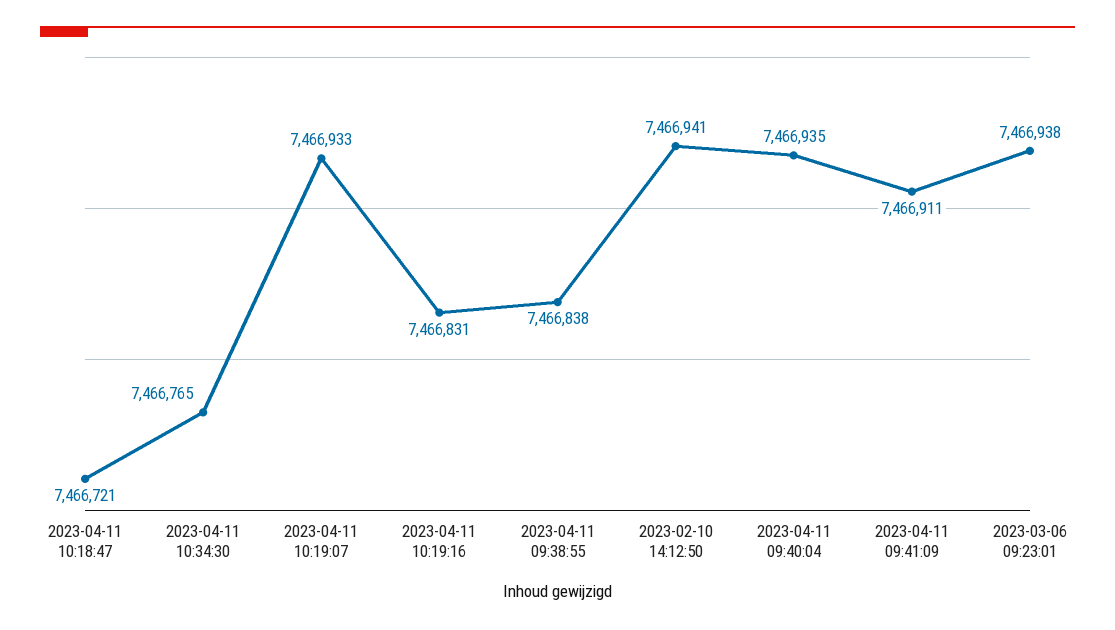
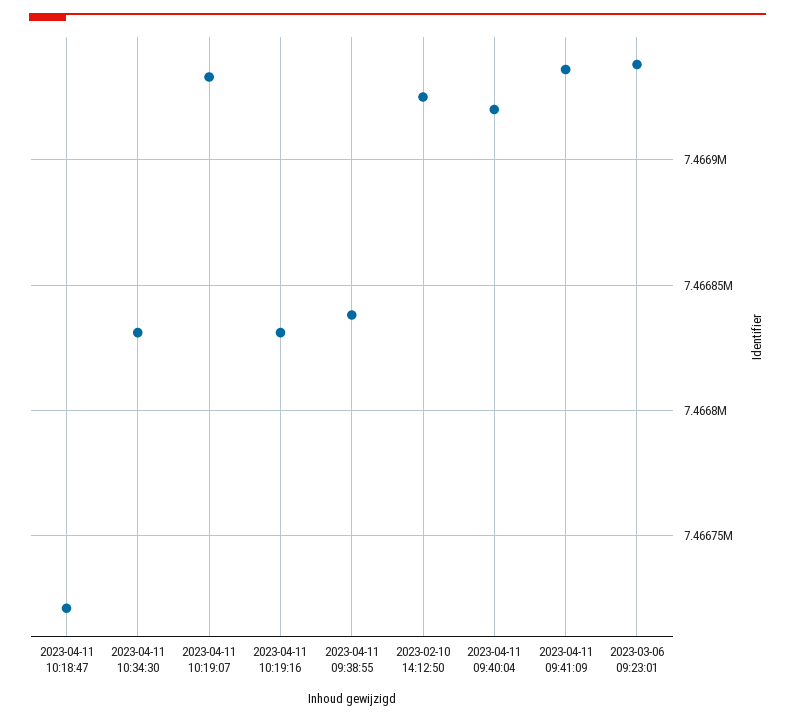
  {
    "2023-04-11 10:18:47": 7466721,
-   "2023-04-11 10:34:30": 7466765,
+   "2023-04-11 10:34:30": 7466830,
    "2023-04-11 10:19:07": 7466933,
    "2023-04-11 10:19:16": 7466831,
    "2023-04-11 09:38:55": 7466838,
-   "2023-02-10 14:12:50": 7466941,
+   "2023-02-10 14:12:50": 7466925,
-   "2023-04-11 09:40:04": 7466935,
+   "2023-04-11 09:40:04": 7466920,
-   "2023-04-11 09:41:09": 7466911,
+   "2023-04-11 09:41:09": 7466935,
    "2023-03-06 09:23:01": 7466938
  }

